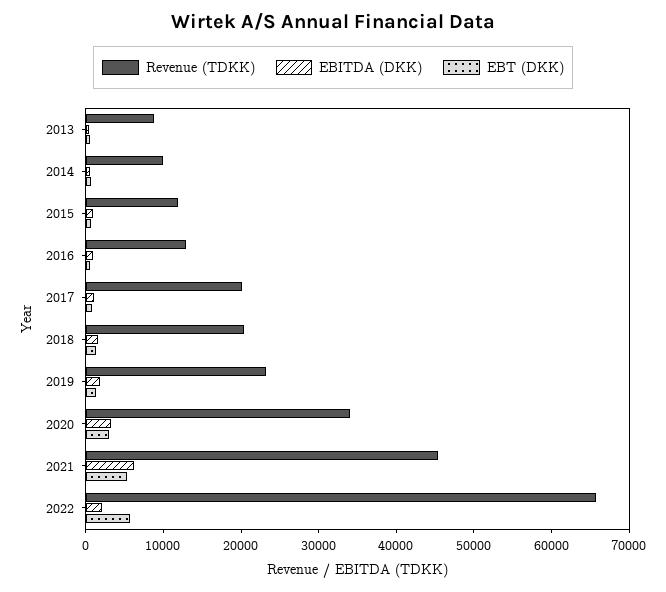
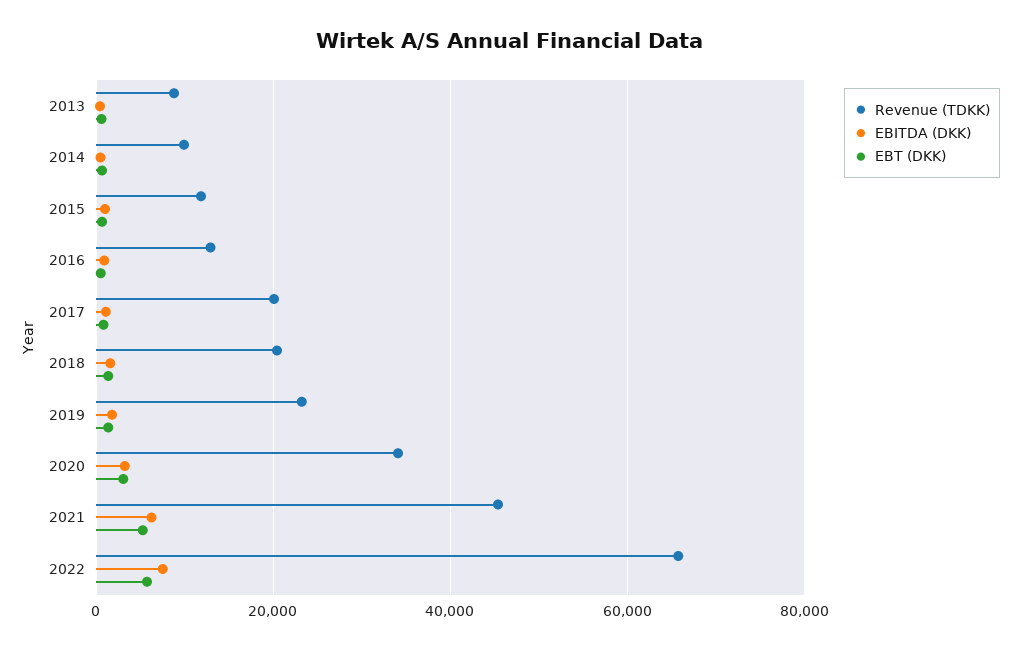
  {
    "Revenue (TDKK)": {
      "2013": 8000,
      "2014": 10000,
      "2015": 12000,
      "2016": 12000,
      "2017": 20000,
      "2018": 20000,
      "2019": 24000,
      "2020": 34000,
      "2021": 46000,
      "2022": 66000
    },
    "EBITDA (DKK)": {
      "2013": 0,
      "2014": 0,
      "2015": 0,
      "2016": 0,
      "2017": 2000,
      "2018": 2000,
      "2019": 2000,
      "2020": 4000,
      "2021": 6000,
-     "2022": 2000
+     "2022": 8000
    },
    "EBT (DKK)": {
      "2013": 0,
      "2014": 0,
      "2015": 0,
      "2016": 0,
      "2017": 0,
      "2018": 2000,
      "2019": 2000,
      "2020": 4000,
      "2021": 6000,
      "2022": 6000
    }
  }

